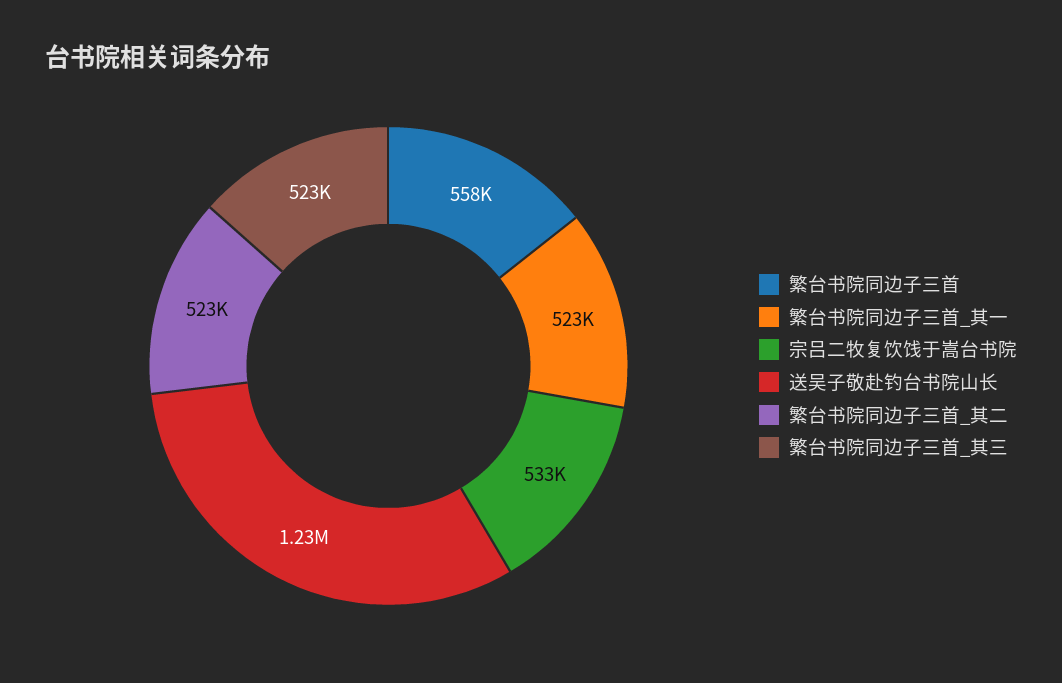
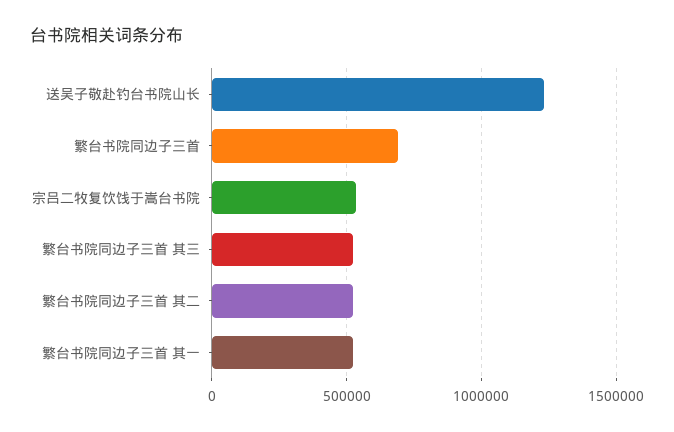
  {
-   "繁台书院同边子三首": 558000,
+   "繁台书院同边子三首": 700000,
    "繁台书院同边子三首_其一": 523000,
    "宗吕二牧复饮饯于嵩台书院": 533000,
    "送吴子敬赴钓台书院山长": 1230000,
    "繁台书院同边子三首_其二": 523000,
    "繁台书院同边子三首_其三": 523000
  }

